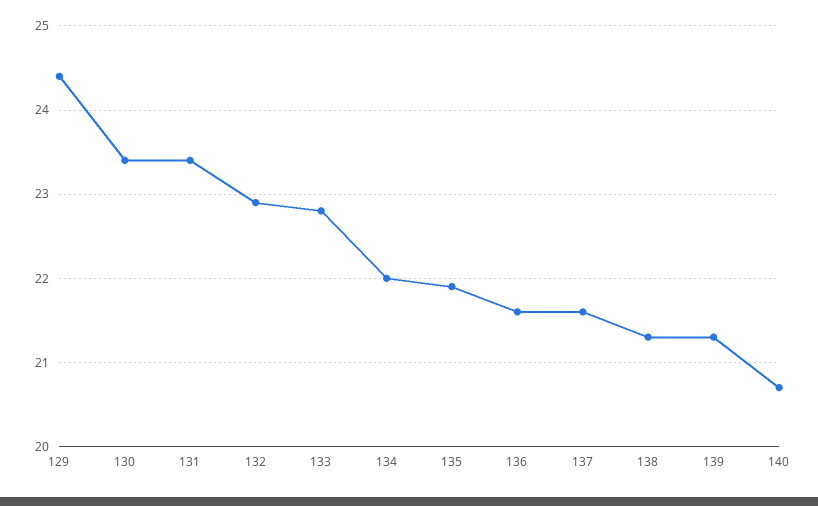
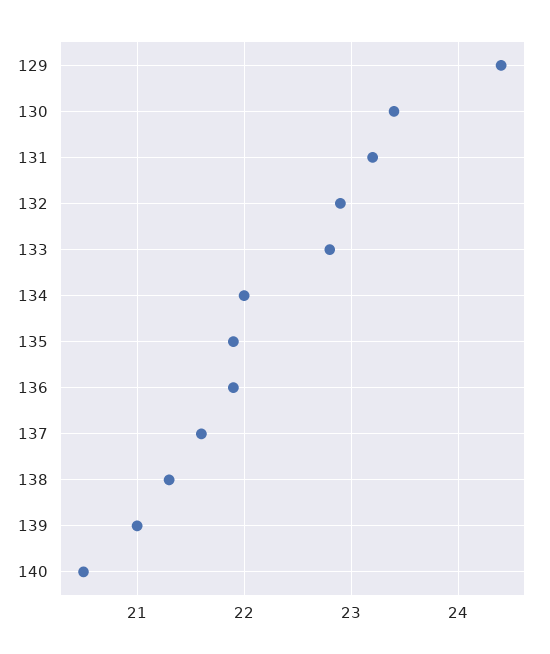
  {
    "129": 24.4,
    "130": 23.4,
-   "131": 23.4,
+   "131": 23.2,
    "132": 22.9,
    "133": 22.8,
    "134": 22,
    "135": 21.9,
-   "136": 21.6,
+   "136": 21.9,
    "137": 21.6,
    "138": 21.3,
-   "139": 21.3,
+   "139": 21,
-   "140": 20.7
+   "140": 20.5
  }

